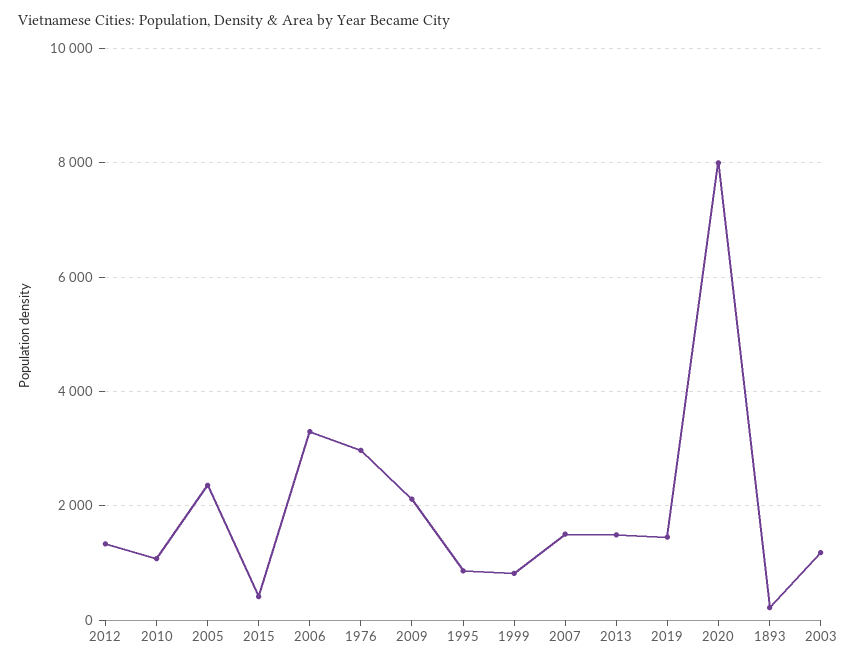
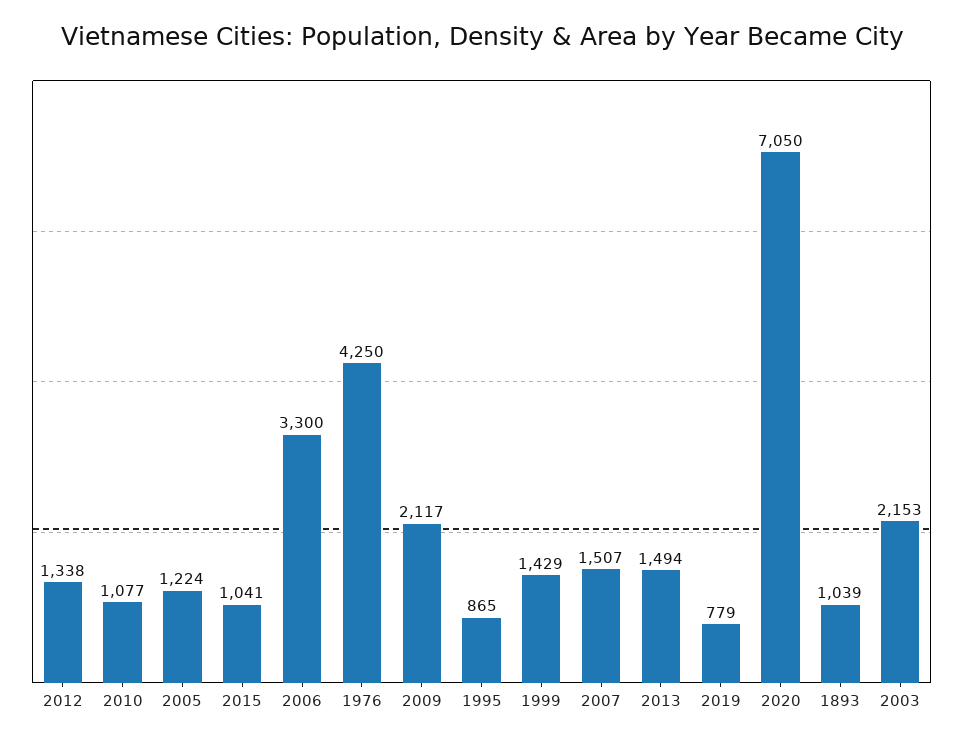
  {
    "2012": 1338,
    "2010": 1077,
-   "2005": 2400,
+   "2005": 1224,
-   "2015": 400,
+   "2015": 1041,
    "2006": 3300,
-   "1976": 3000,
+   "1976": 4250,
    "2009": 2117,
    "1995": 865,
-   "1999": 800,
+   "1999": 1429,
    "2007": 1507,
    "2013": 1494,
-   "2019": 1400,
+   "2019": 779,
-   "2020": 8000,
+   "2020": 7050,
-   "1893": 200,
+   "1893": 1039,
-   "2003": 1200
+   "2003": 2153
  }

